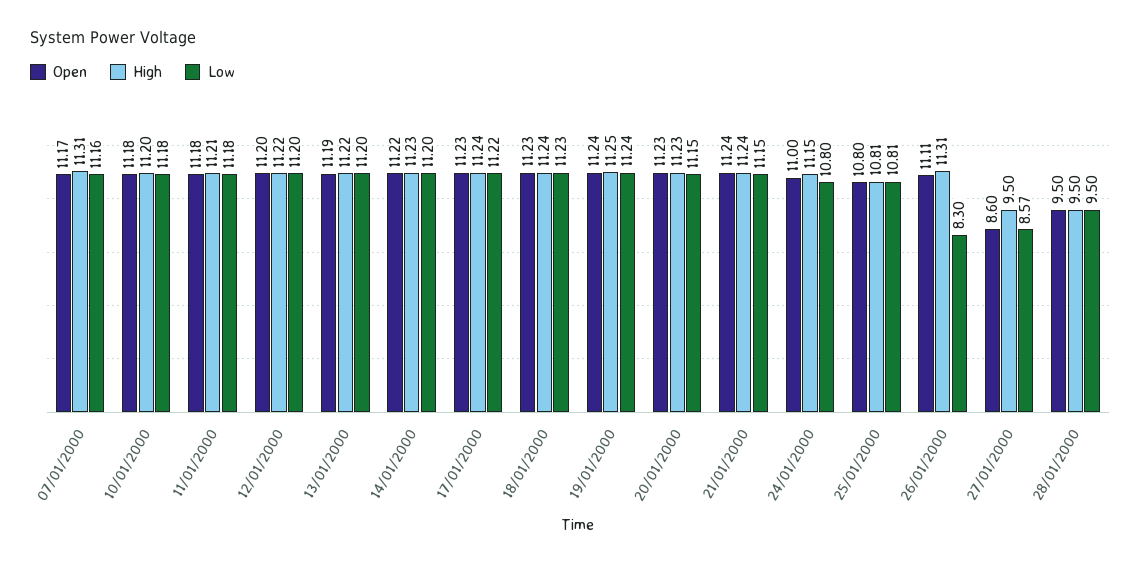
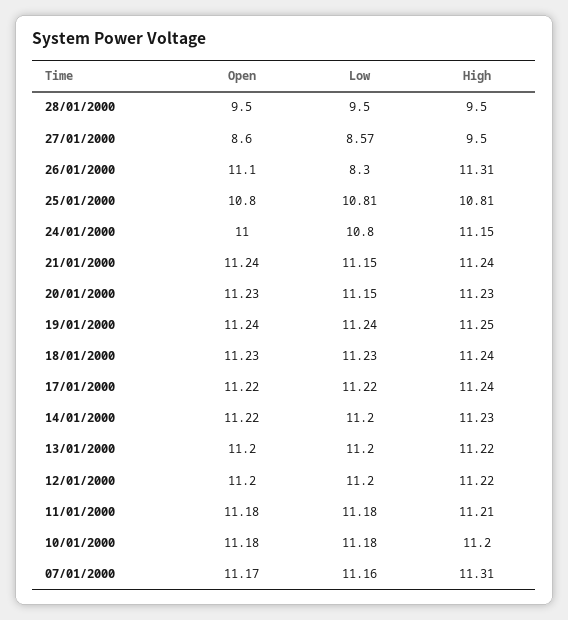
  {
    "Open": {
      "07/01/2000": 11.17,
      "10/01/2000": 11.18,
      "11/01/2000": 11.18,
      "12/01/2000": 11.2,
-     "13/01/2000": 11.19,
+     "13/01/2000": 11.2,
      "14/01/2000": 11.22,
-     "17/01/2000": 11.23,
+     "17/01/2000": 11.22,
      "18/01/2000": 11.23,
      "19/01/2000": 11.24,
      "20/01/2000": 11.23,
      "21/01/2000": 11.24,
      "24/01/2000": 11,
      "25/01/2000": 10.8,
-     "26/01/2000": 11.11,
+     "26/01/2000": 11.1,
      "27/01/2000": 8.6,
      "28/01/2000": 9.5
    },
    "High": {
      "07/01/2000": 11.31,
      "10/01/2000": 11.2,
      "11/01/2000": 11.21,
      "12/01/2000": 11.22,
      "13/01/2000": 11.22,
      "14/01/2000": 11.23,
      "17/01/2000": 11.24,
      "18/01/2000": 11.24,
      "19/01/2000": 11.25,
      "20/01/2000": 11.23,
      "21/01/2000": 11.24,
      "24/01/2000": 11.15,
      "25/01/2000": 10.81,
      "26/01/2000": 11.31,
      "27/01/2000": 9.5,
      "28/01/2000": 9.5
    },
    "Low": {
      "07/01/2000": 11.16,
      "10/01/2000": 11.18,
      "11/01/2000": 11.18,
      "12/01/2000": 11.2,
      "13/01/2000": 11.2,
      "14/01/2000": 11.2,
      "17/01/2000": 11.22,
      "18/01/2000": 11.23,
      "19/01/2000": 11.24,
      "20/01/2000": 11.15,
      "21/01/2000": 11.15,
      "24/01/2000": 10.8,
      "25/01/2000": 10.81,
      "26/01/2000": 8.3,
      "27/01/2000": 8.57,
      "28/01/2000": 9.5
    }
  }

